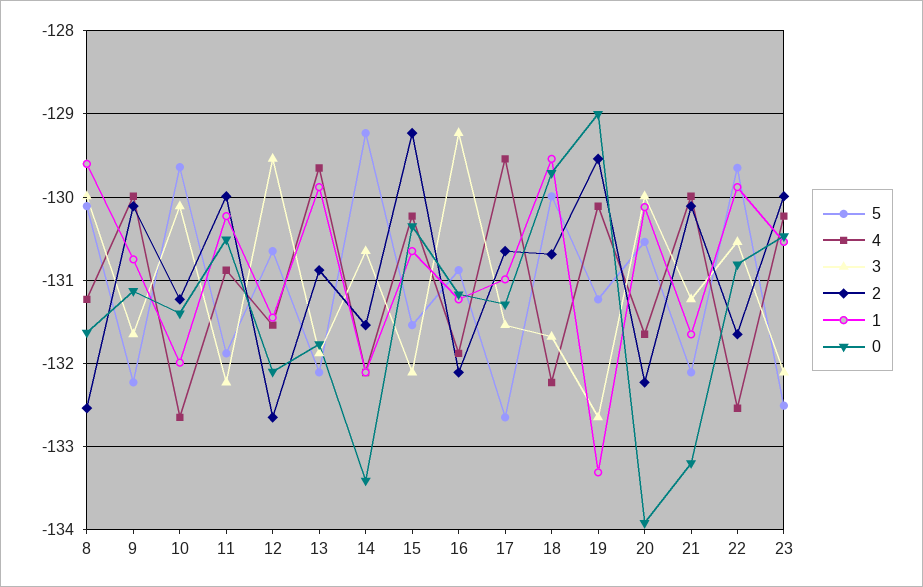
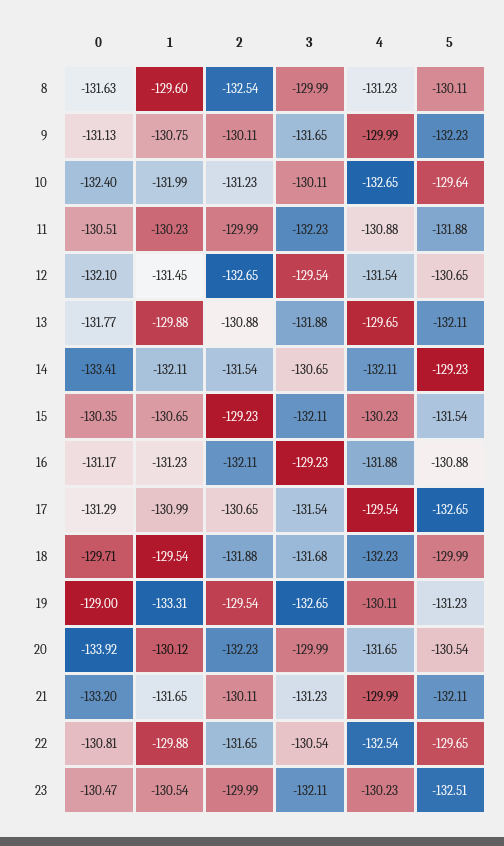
  {
    "5": {
      "8": -130.11,
      "9": -132.23,
      "10": -129.64,
      "11": -131.88,
      "12": -130.65,
      "13": -132.11,
      "14": -129.23,
      "15": -131.54,
      "16": -130.88,
      "17": -132.65,
      "18": -129.99,
      "19": -131.23,
      "20": -130.54,
      "21": -132.11,
      "22": -129.65,
      "23": -132.51
    },
    "4": {
      "8": -131.23,
      "9": -129.99,
      "10": -132.65,
      "11": -130.88,
      "12": -131.54,
      "13": -129.65,
      "14": -132.11,
      "15": -130.23,
      "16": -131.88,
      "17": -129.54,
      "18": -132.23,
      "19": -130.11,
      "20": -131.65,
      "21": -129.99,
      "22": -132.54,
      "23": -130.23
    },
    "3": {
      "8": -129.99,
      "9": -131.65,
      "10": -130.11,
      "11": -132.23,
      "12": -129.54,
      "13": -131.88,
      "14": -130.65,
      "15": -132.11,
      "16": -129.23,
      "17": -131.54,
      "18": -131.68,
      "19": -132.65,
      "20": -129.99,
      "21": -131.23,
      "22": -130.54,
      "23": -132.11
    },
    "2": {
      "8": -132.54,
      "9": -130.11,
      "10": -131.23,
      "11": -129.99,
      "12": -132.65,
      "13": -130.88,
      "14": -131.54,
      "15": -129.23,
      "16": -132.11,
      "17": -130.65,
-     "18": -130.7,
+     "18": -131.88,
      "19": -129.54,
      "20": -132.23,
      "21": -130.11,
      "22": -131.65,
      "23": -129.99
    },
    "1": {
      "8": -129.6,
      "9": -130.75,
      "10": -131.99,
      "11": -130.23,
      "12": -131.45,
      "13": -129.88,
      "14": -132.11,
      "15": -130.65,
      "16": -131.23,
      "17": -130.99,
      "18": -129.54,
      "19": -133.31,
      "20": -130.12,
      "21": -131.65,
      "22": -129.88,
      "23": -130.54
    },
    "0": {
      "8": -131.63,
      "9": -131.13,
-     "10": -131.4,
+     "10": -132.4,
      "11": -130.51,
      "12": -132.1,
      "13": -131.77,
      "14": -133.41,
      "15": -130.35,
      "16": -131.17,
      "17": -131.29,
      "18": -129.71,
      "19": -129,
      "20": -133.92,
      "21": -133.2,
      "22": -130.81,
      "23": -130.47
    }
  }

